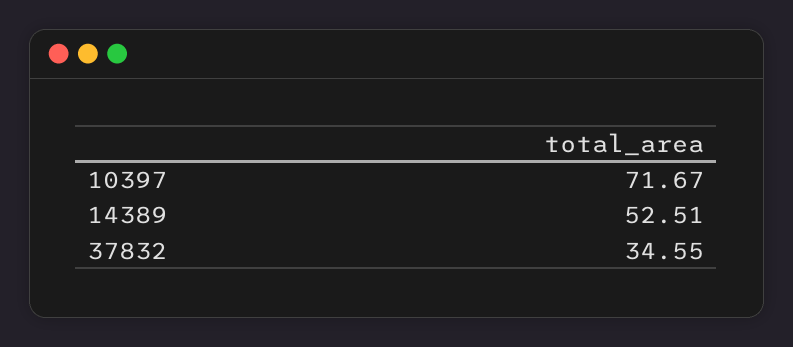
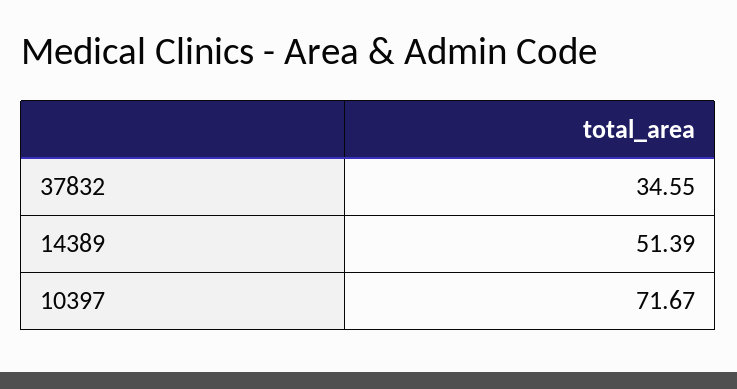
  {
    "10397": 71.67,
-   "14389": 52.51,
+   "14389": 51.39,
    "37832": 34.55
  }

